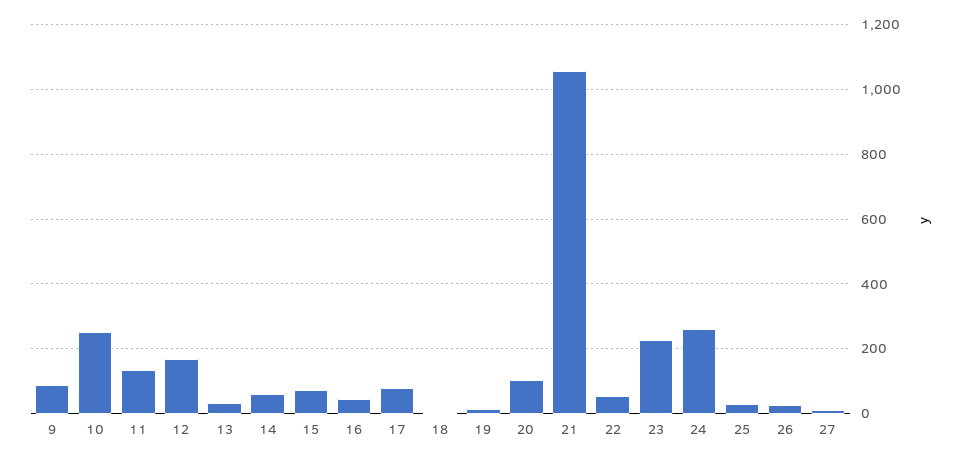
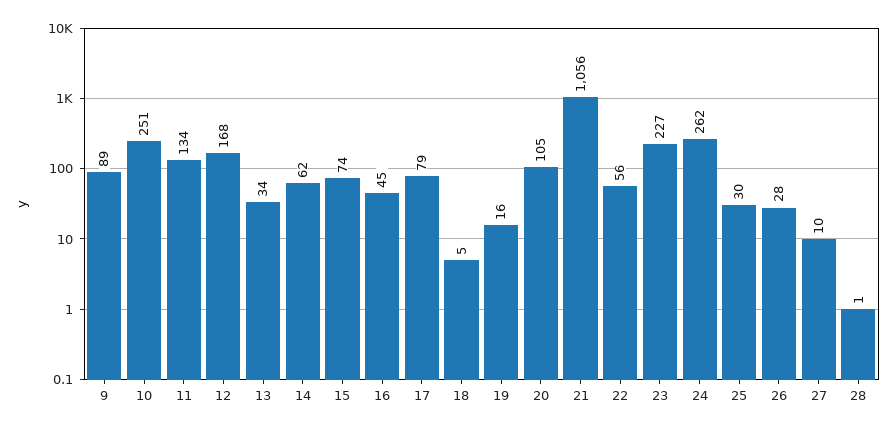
  {
    "9": 89,
    "10": 251,
    "11": 134,
    "12": 168,
    "13": 34,
    "14": 62,
    "15": 74,
    "16": 45,
    "17": 79,
    "18": 5,
    "19": 16,
    "20": 105,
    "21": 1056,
    "22": 56,
    "23": 227,
    "24": 262,
    "25": 30,
    "26": 28,
-   "27": 10
+   "27": 10,
+   "28": 1
  }

